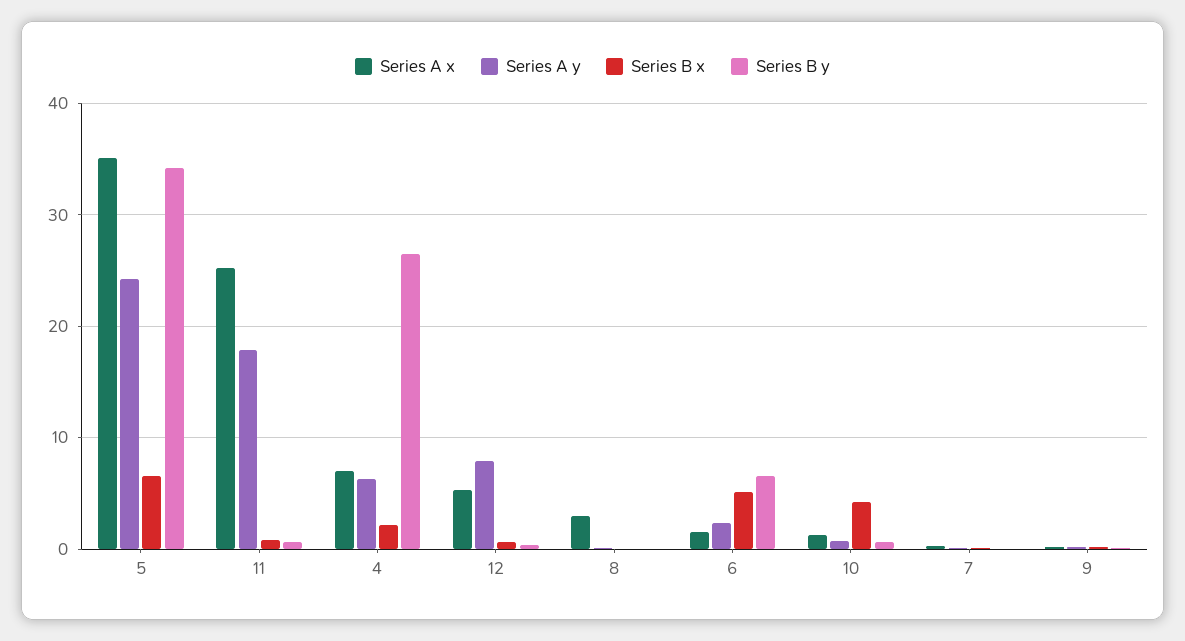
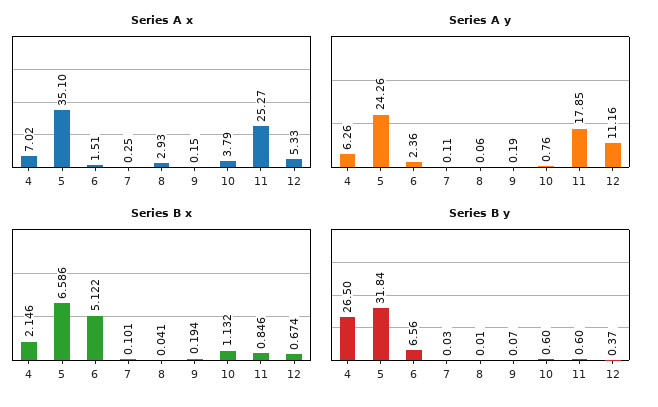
  {
    "Series A x": {
      "5": 35.1,
      "11": 25.27,
      "4": 7.02,
      "12": 5.33,
      "8": 2.93,
      "6": 1.51,
-     "10": 1,
+     "10": 3.79,
      "7": 0.25,
      "9": 0.15
    },
    "Series A y": {
      "5": 24.26,
      "11": 17.85,
      "4": 6.26,
-     "12": 8,
+     "12": 11.16,
      "8": 0.06,
      "6": 2.36,
      "10": 0.76,
      "7": 0.11,
      "9": 0.19
    },
    "Series B x": {
      "5": 6.586,
      "11": 0.846,
      "4": 2.146,
      "12": 0.674,
      "8": 0.041,
      "6": 5.122,
-     "10": 4,
+     "10": 1.132,
      "7": 0.101,
      "9": 0.194
    },
    "Series B y": {
-     "5": 34,
+     "5": 31.84,
      "11": 0.6,
      "4": 26.5,
      "12": 0.37,
      "8": 0.01,
      "6": 6.56,
      "10": 0.6,
      "7": 0.03,
      "9": 0.07
    }
  }

